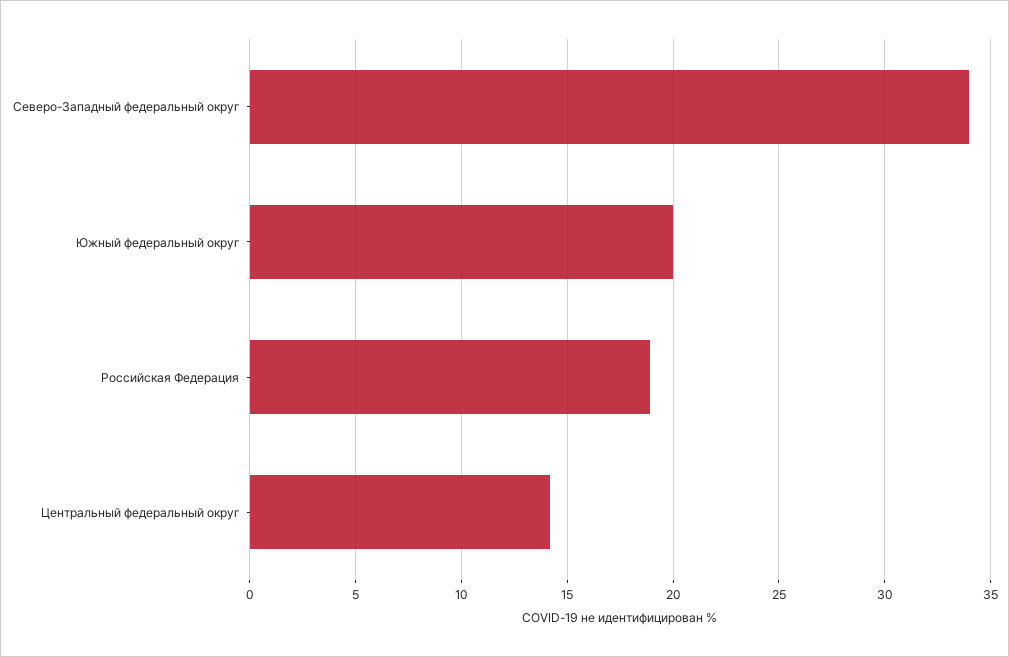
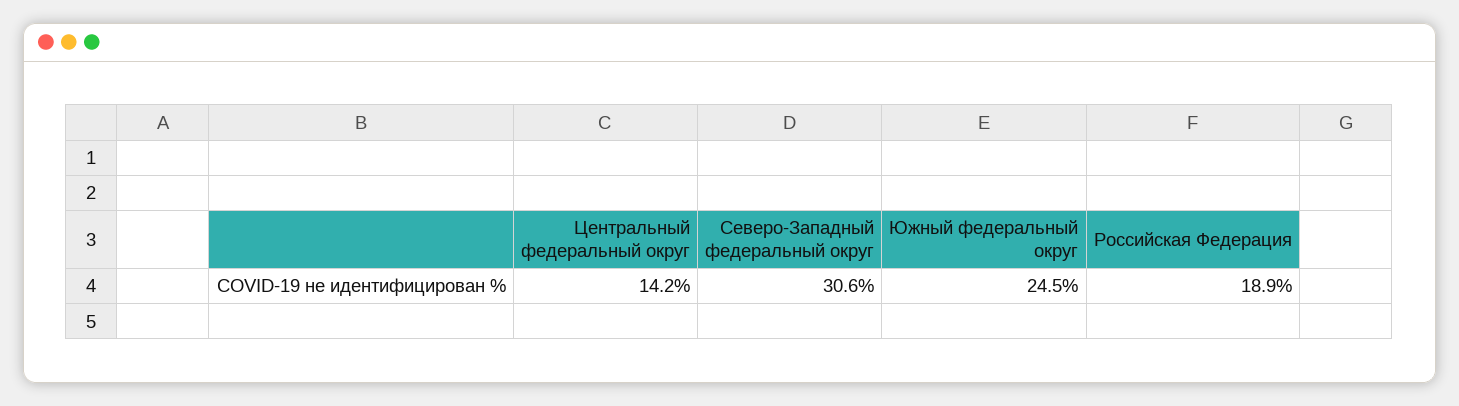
  {
-   "Северо-Западный федеральный округ": 34,
+   "Северо-Западный федеральный округ": 30.6,
-   "Южный федеральный округ": 20,
+   "Южный федеральный округ": 24.5,
    "Российская Федерация": 18.9,
    "Центральный федеральный округ": 14.2
  }

